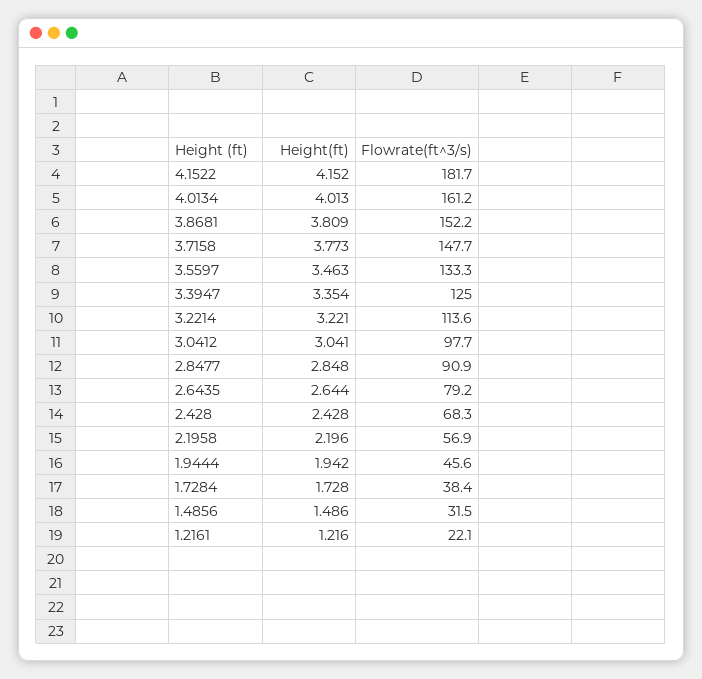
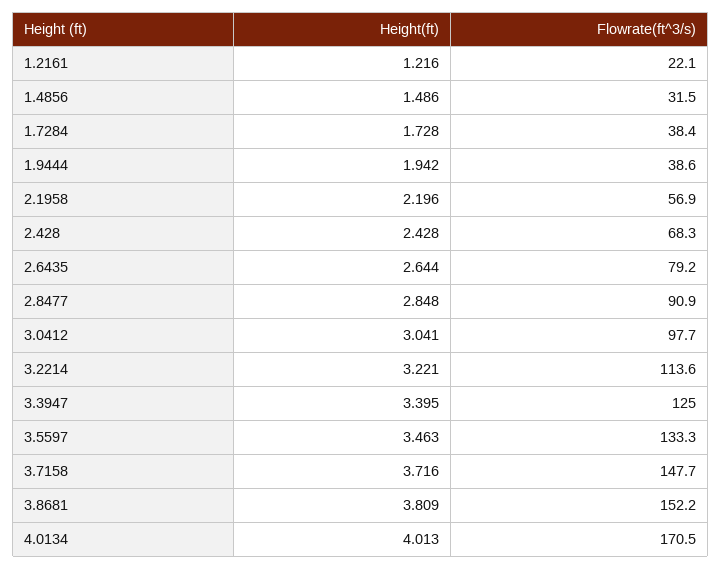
  {
    "Height(ft)": {
-     "4.1522": 4.152,
      "4.0134": 4.013,
      "3.8681": 3.809,
-     "3.7158": 3.773,
+     "3.7158": 3.716,
      "3.5597": 3.463,
-     "3.3947": 3.354,
+     "3.3947": 3.395,
      "3.2214": 3.221,
      "3.0412": 3.041,
      "2.8477": 2.848,
      "2.6435": 2.644,
      "2.428": 2.428,
      "2.1958": 2.196,
      "1.9444": 1.942,
      "1.7284": 1.728,
      "1.4856": 1.486,
      "1.2161": 1.216
    },
    "Flowrate(ft^3/s)": {
-     "4.1522": 181.7,
-     "4.0134": 161.2,
+     "4.0134": 170.5,
      "3.8681": 152.2,
      "3.7158": 147.7,
      "3.5597": 133.3,
      "3.3947": 125,
      "3.2214": 113.6,
      "3.0412": 97.7,
      "2.8477": 90.9,
      "2.6435": 79.2,
      "2.428": 68.3,
      "2.1958": 56.9,
-     "1.9444": 45.6,
+     "1.9444": 38.6,
      "1.7284": 38.4,
      "1.4856": 31.5,
      "1.2161": 22.1
    }
  }

